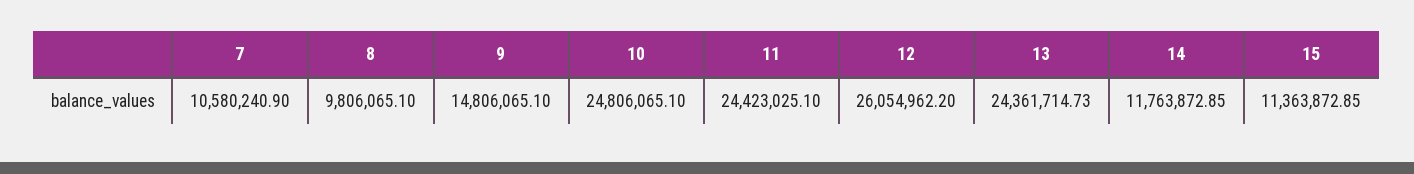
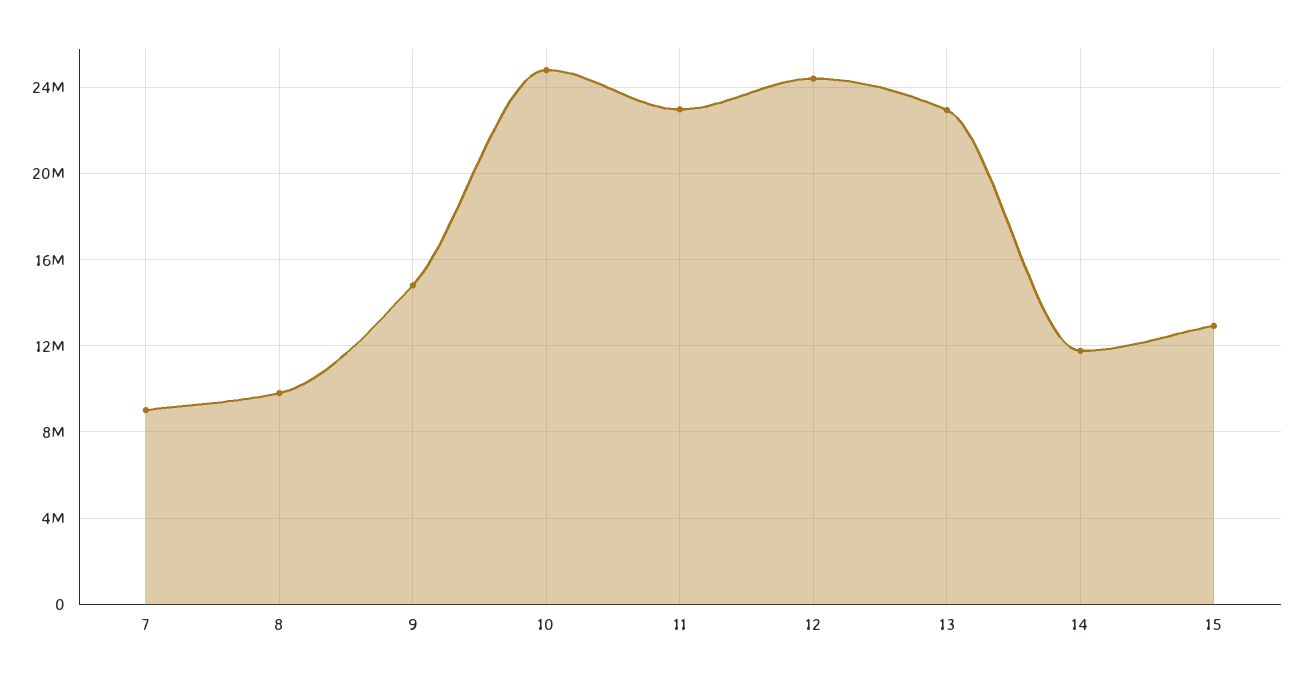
  {
-   "7": 10580240.9,
+   "7": 9000000,
    "8": 9806065.1,
    "9": 14806065.1,
    "10": 24806065.1,
-   "11": 24423025.1,
+   "11": 23000000,
-   "12": 26054962.2,
+   "12": 24500000,
-   "13": 24361714.73,
+   "13": 23000000,
    "14": 11763872.85,
-   "15": 11363872.85
+   "15": 13000000
  }

